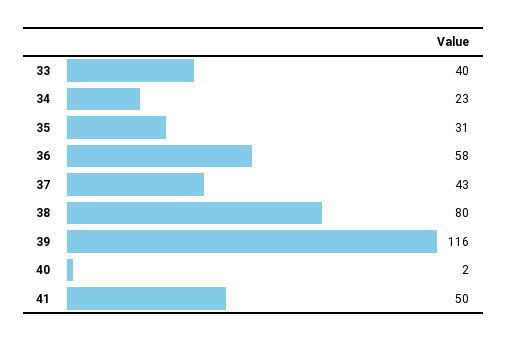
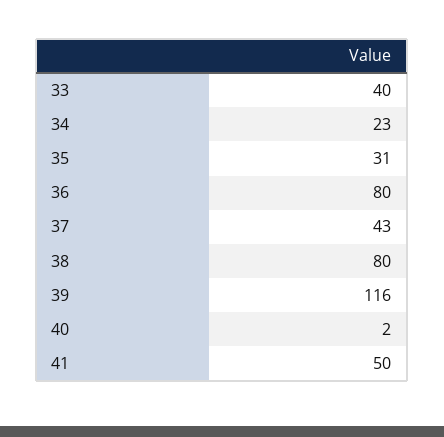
  {
    "33": 40,
    "34": 23,
    "35": 31,
-   "36": 58,
+   "36": 80,
    "37": 43,
    "38": 80,
    "39": 116,
    "40": 2,
    "41": 50
  }

